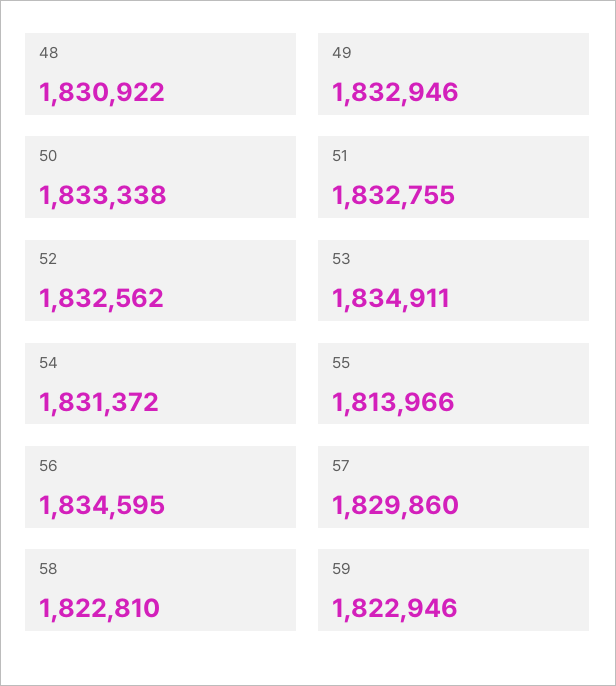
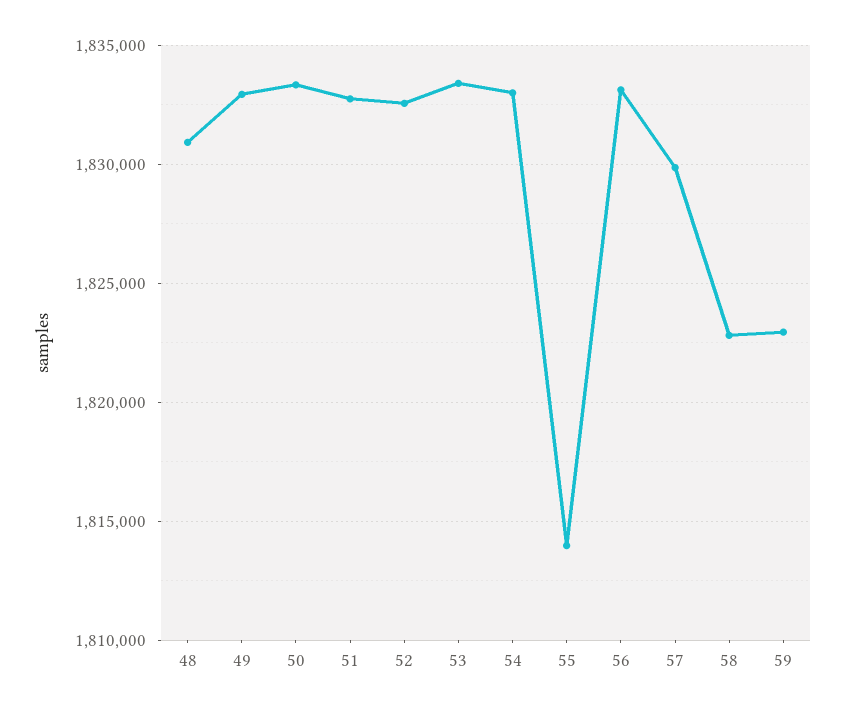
  {
    "48": 1830922,
    "49": 1832946,
    "50": 1833338,
    "51": 1832755,
    "52": 1832562,
-   "53": 1834911,
+   "53": 1833500,
-   "54": 1831372,
+   "54": 1833000,
    "55": 1813966,
-   "56": 1834595,
+   "56": 1833000,
    "57": 1829860,
    "58": 1822810,
    "59": 1822946
  }

